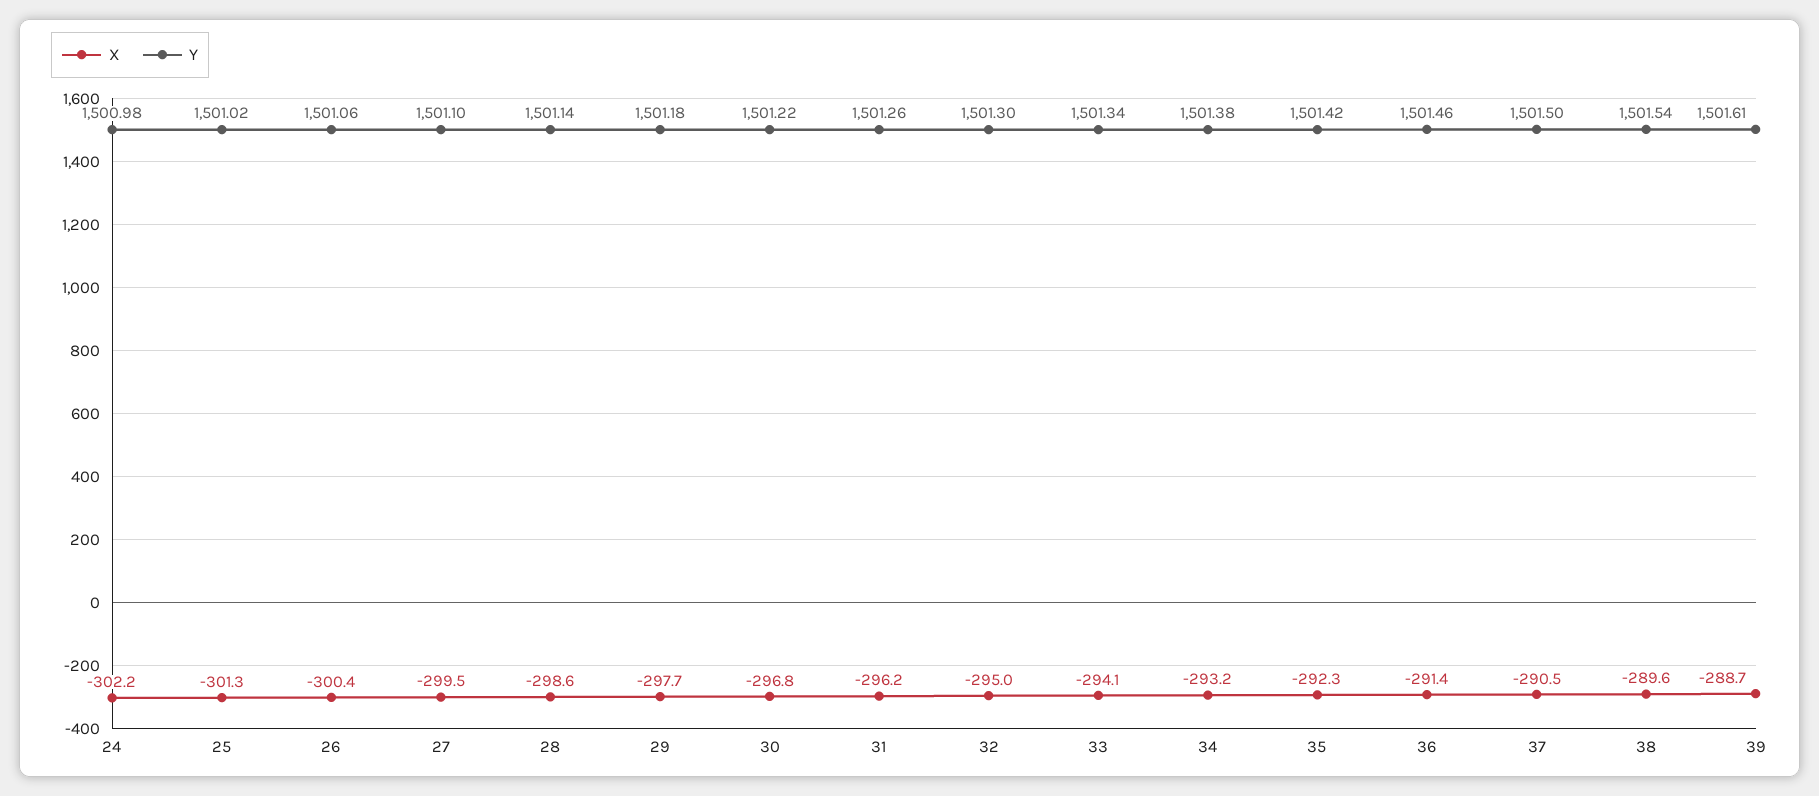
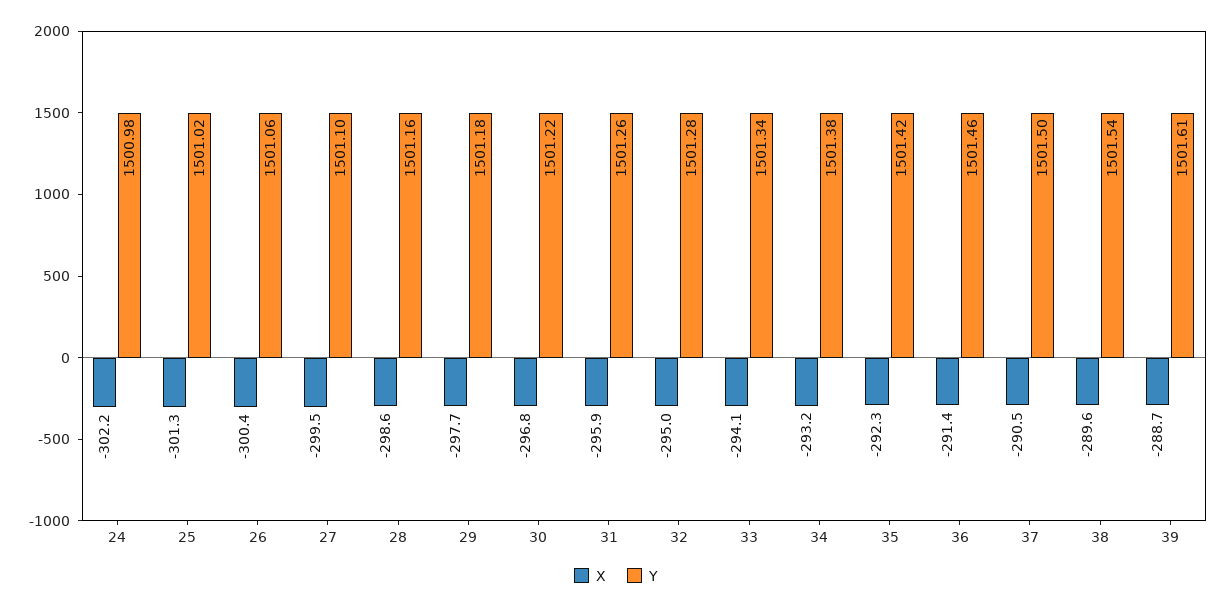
  {
    "X": {
      "24": -302.2,
      "25": -301.3,
      "26": -300.4,
      "27": -299.5,
      "28": -298.6,
      "29": -297.7,
      "30": -296.8,
-     "31": -296.2,
+     "31": -295.9,
      "32": -295,
      "33": -294.1,
      "34": -293.2,
      "35": -292.3,
      "36": -291.4,
      "37": -290.5,
      "38": -289.6,
      "39": -288.7
    },
    "Y": {
      "24": 1500.98,
      "25": 1501.02,
      "26": 1501.06,
      "27": 1501.1,
-     "28": 1501.14,
+     "28": 1501.16,
      "29": 1501.18,
      "30": 1501.22,
      "31": 1501.26,
-     "32": 1501.3,
+     "32": 1501.28,
      "33": 1501.34,
      "34": 1501.38,
      "35": 1501.42,
      "36": 1501.46,
      "37": 1501.5,
      "38": 1501.54,
      "39": 1501.61
    }
  }

